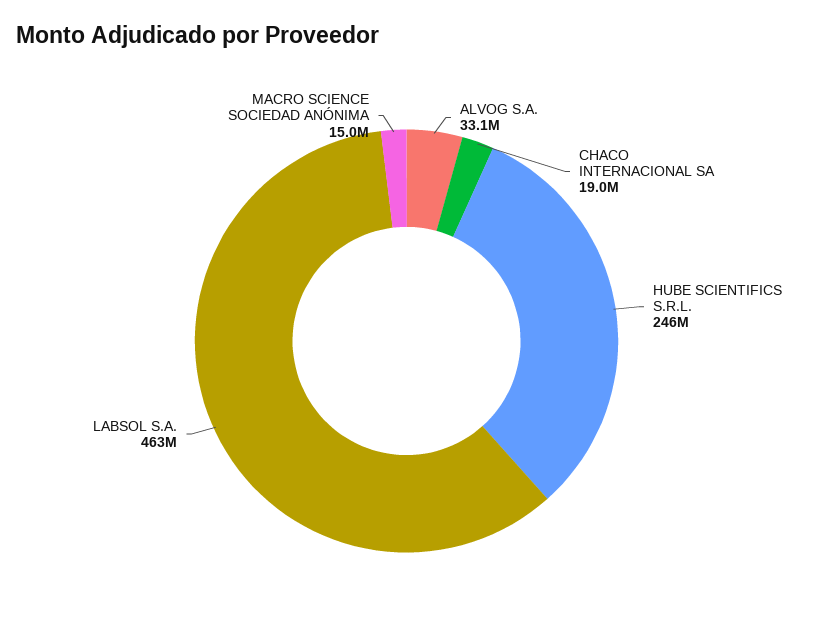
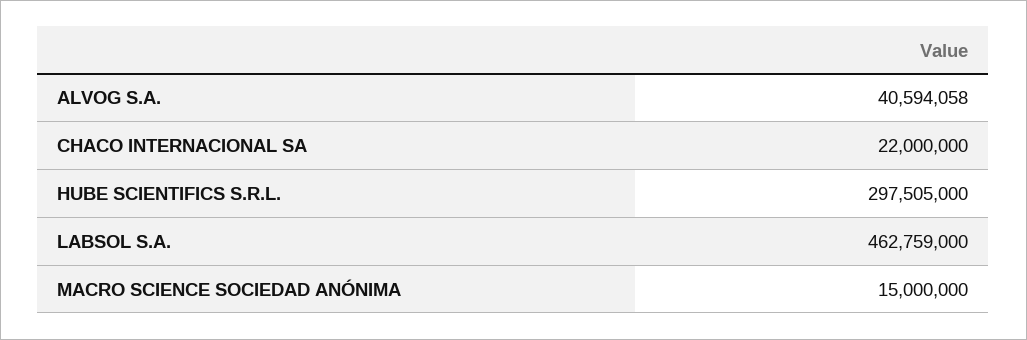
  {
-   "ALVOG S.A.": 33100000,
+   "ALVOG S.A.": 40594058,
-   "CHACO INTERNACIONAL SA": 19000000,
+   "CHACO INTERNACIONAL SA": 22000000,
-   "HUBE SCIENTIFICS S.R.L.": 246000000,
+   "HUBE SCIENTIFICS S.R.L.": 297505000,
    "LABSOL S.A.": 462759000,
    "MACRO SCIENCE SOCIEDAD ANÓNIMA": 15000000
  }

